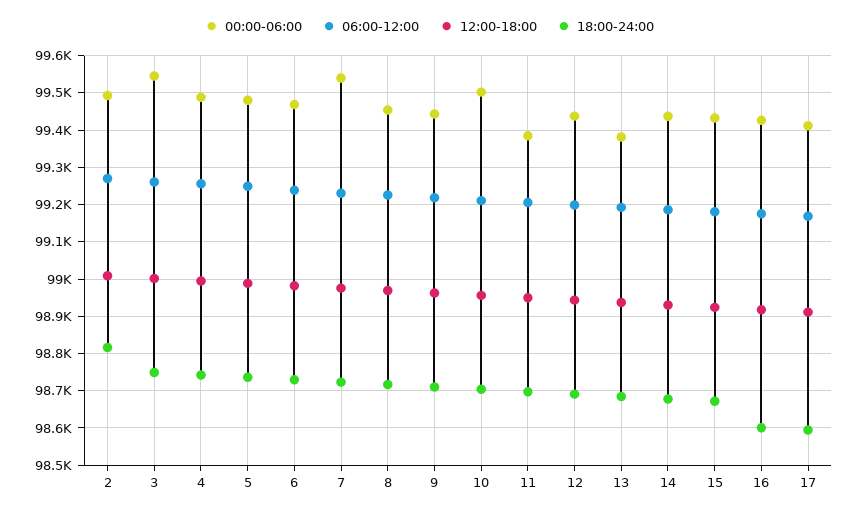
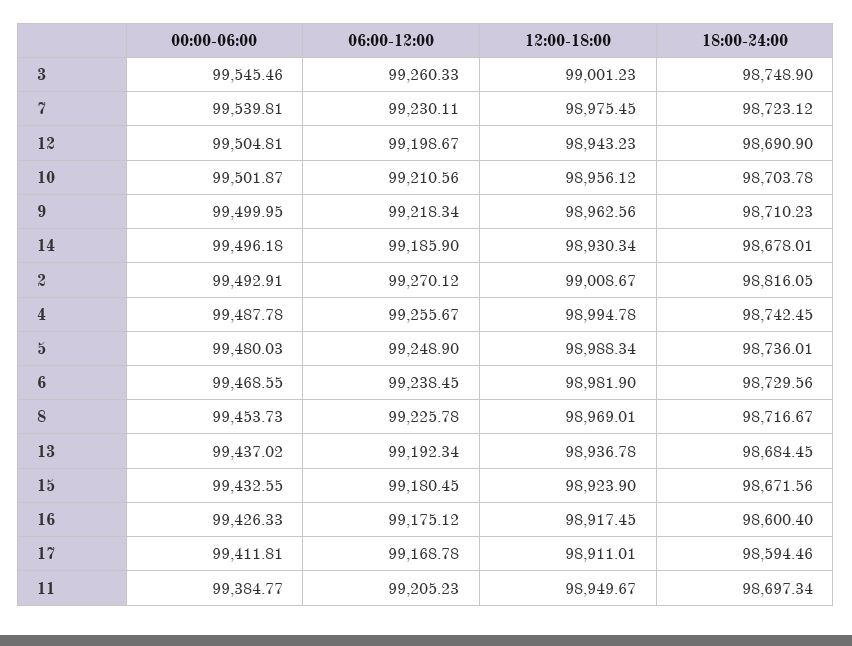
  {
    "00:00-06:00": {
      "2": 99492.91,
      "3": 99545.46,
      "4": 99487.78,
      "5": 99480.03,
      "6": 99468.55,
      "7": 99539.81,
      "8": 99453.73,
-     "9": 99440,
+     "9": 99499.95,
      "10": 99501.87,
      "11": 99384.77,
-     "12": 99440,
+     "12": 99504.81,
-     "13": 99380,
+     "13": 99437.02,
-     "14": 99440,
+     "14": 99496.18,
      "15": 99432.55,
      "16": 99426.33,
      "17": 99411.81
    },
    "06:00-12:00": {
      "2": 99270.12,
      "3": 99260.33,
      "4": 99255.67,
      "5": 99248.9,
      "6": 99238.45,
      "7": 99230.11,
      "8": 99225.78,
      "9": 99218.34,
      "10": 99210.56,
      "11": 99205.23,
      "12": 99198.67,
      "13": 99192.34,
      "14": 99185.9,
      "15": 99180.45,
      "16": 99175.12,
      "17": 99168.78
    },
    "12:00-18:00": {
      "2": 99008.67,
      "3": 99001.23,
      "4": 98994.78,
      "5": 98988.34,
      "6": 98981.9,
      "7": 98975.45,
      "8": 98969.01,
      "9": 98962.56,
      "10": 98956.12,
      "11": 98949.67,
      "12": 98943.23,
      "13": 98936.78,
      "14": 98930.34,
      "15": 98923.9,
      "16": 98917.45,
      "17": 98911.01
    },
    "18:00-24:00": {
      "2": 98816.05,
      "3": 98748.9,
      "4": 98742.45,
      "5": 98736.01,
      "6": 98729.56,
      "7": 98723.12,
      "8": 98716.67,
      "9": 98710.23,
      "10": 98703.78,
      "11": 98697.34,
      "12": 98690.9,
      "13": 98684.45,
      "14": 98678.01,
      "15": 98671.56,
      "16": 98600.4,
      "17": 98594.46
    }
  }

